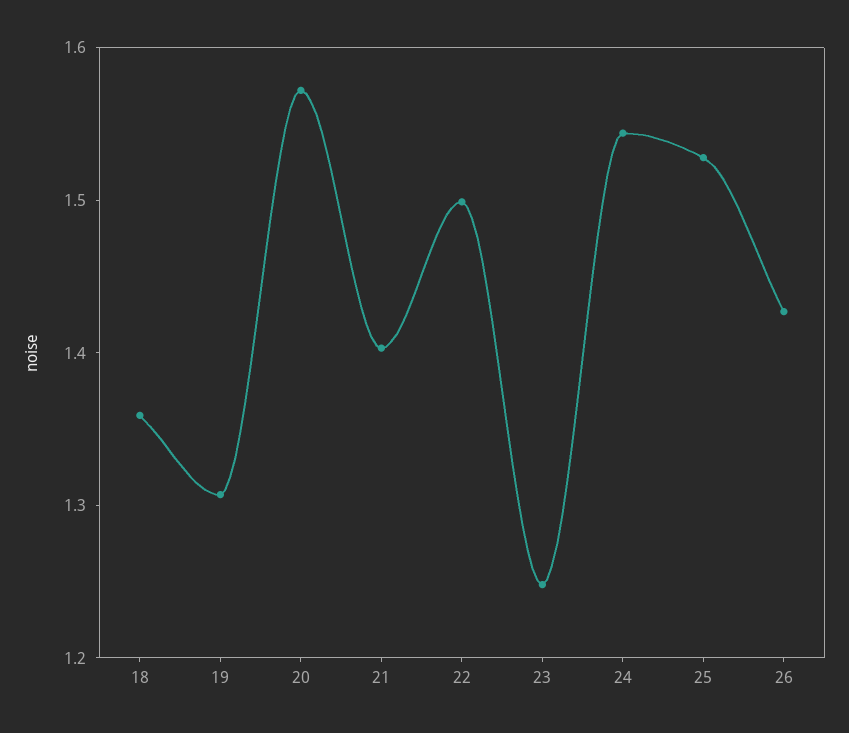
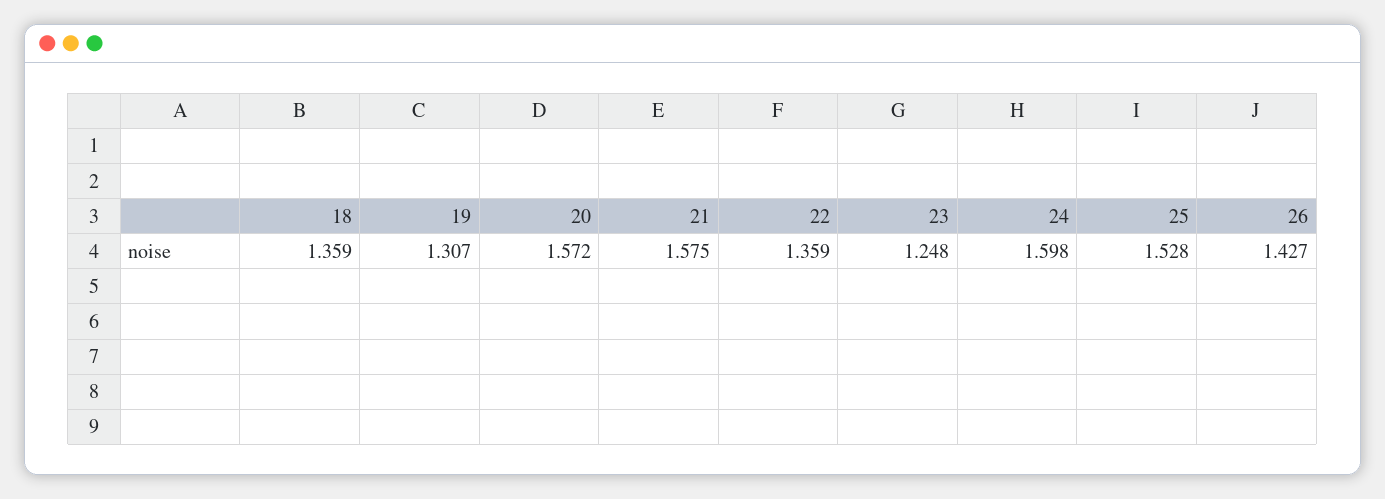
  {
    "18": 1.359,
    "19": 1.307,
    "20": 1.572,
-   "21": 1.4,
+   "21": 1.575,
-   "22": 1.5,
+   "22": 1.359,
    "23": 1.248,
-   "24": 1.54,
+   "24": 1.598,
    "25": 1.528,
    "26": 1.427
  }

